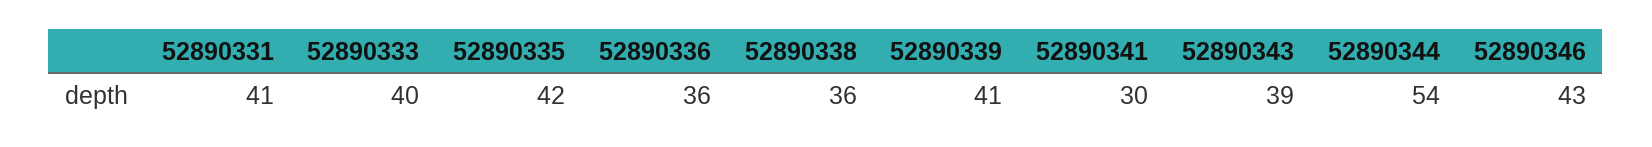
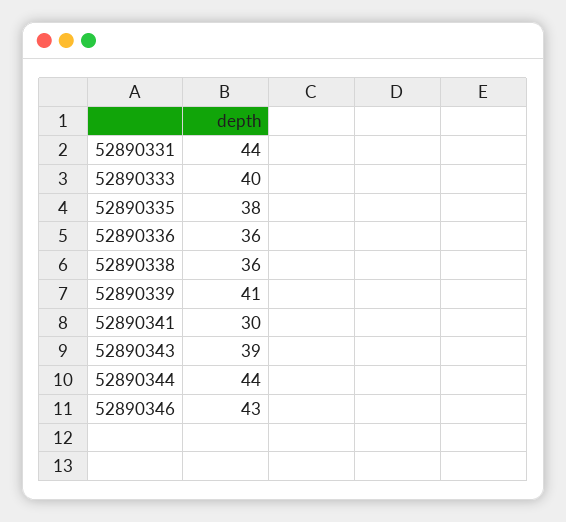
  {
-   "52890331": 41,
+   "52890331": 44,
    "52890333": 40,
-   "52890335": 42,
+   "52890335": 38,
    "52890336": 36,
    "52890338": 36,
    "52890339": 41,
    "52890341": 30,
    "52890343": 39,
-   "52890344": 54,
+   "52890344": 44,
    "52890346": 43
  }

